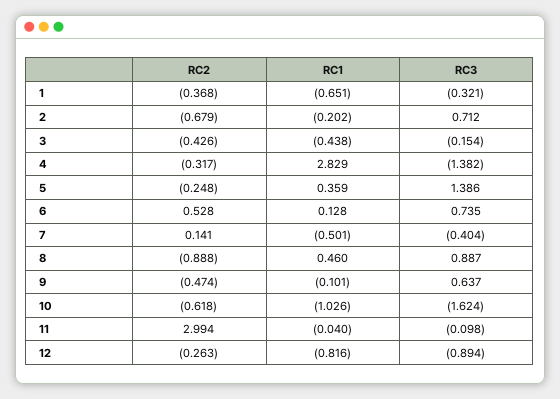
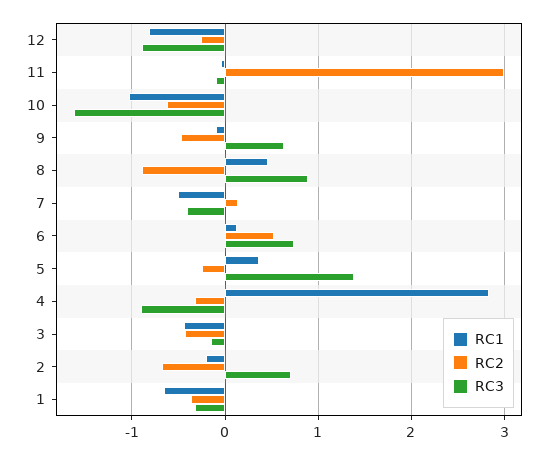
  {
    "RC2": {
      "1": -0.368,
      "2": -0.679,
      "3": -0.426,
      "4": -0.317,
      "5": -0.248,
      "6": 0.528,
      "7": 0.141,
      "8": -0.888,
      "9": -0.474,
      "10": -0.618,
      "11": 2.994,
      "12": -0.263
    },
    "RC1": {
      "1": -0.651,
      "2": -0.202,
      "3": -0.438,
      "4": 2.829,
      "5": 0.359,
      "6": 0.128,
      "7": -0.501,
      "8": 0.46,
      "9": -0.101,
      "10": -1.026,
      "11": -0.04,
      "12": -0.816
    },
    "RC3": {
      "1": -0.321,
      "2": 0.712,
      "3": -0.154,
-     "4": -1.382,
+     "4": -0.9,
      "5": 1.386,
      "6": 0.735,
      "7": -0.404,
      "8": 0.887,
      "9": 0.637,
      "10": -1.624,
      "11": -0.098,
      "12": -0.894
    }
  }

